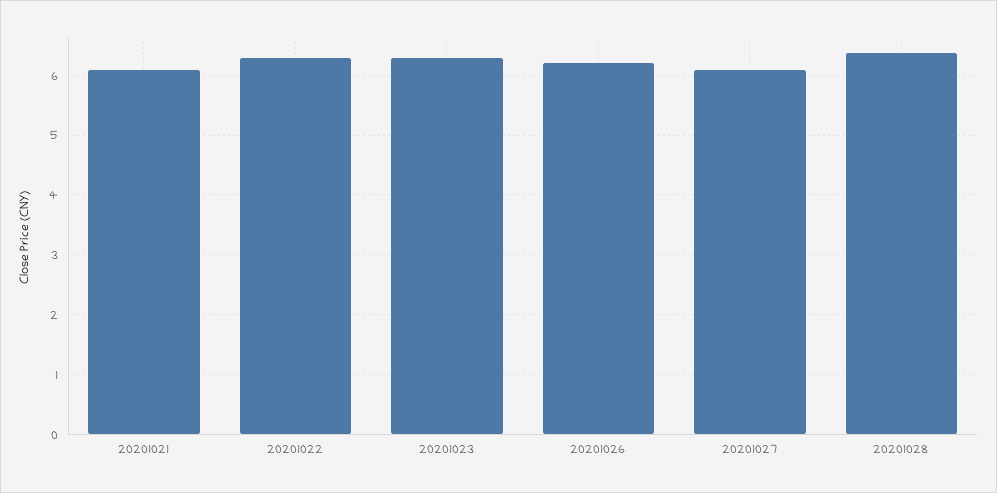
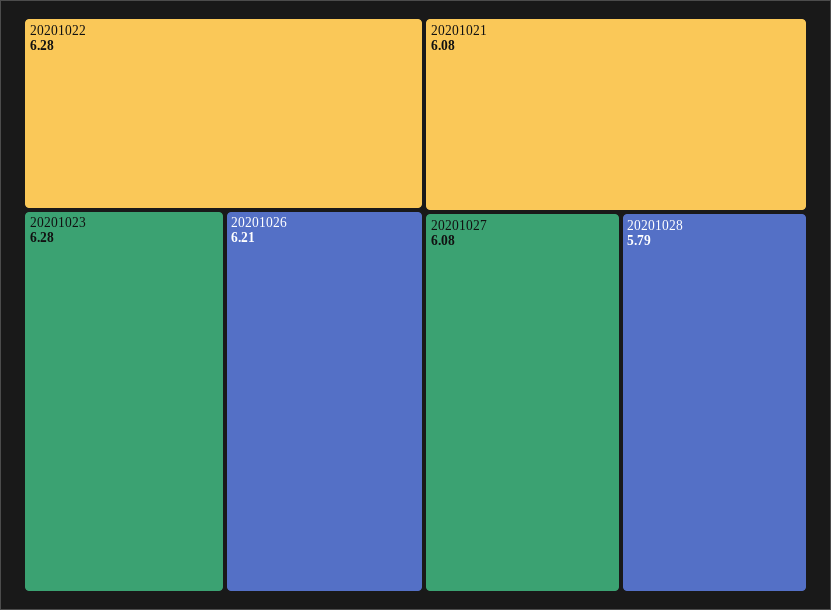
  {
    "20201021": 6.08,
    "20201022": 6.28,
    "20201023": 6.28,
    "20201026": 6.21,
    "20201027": 6.08,
-   "20201028": 6.4
+   "20201028": 5.79
  }

